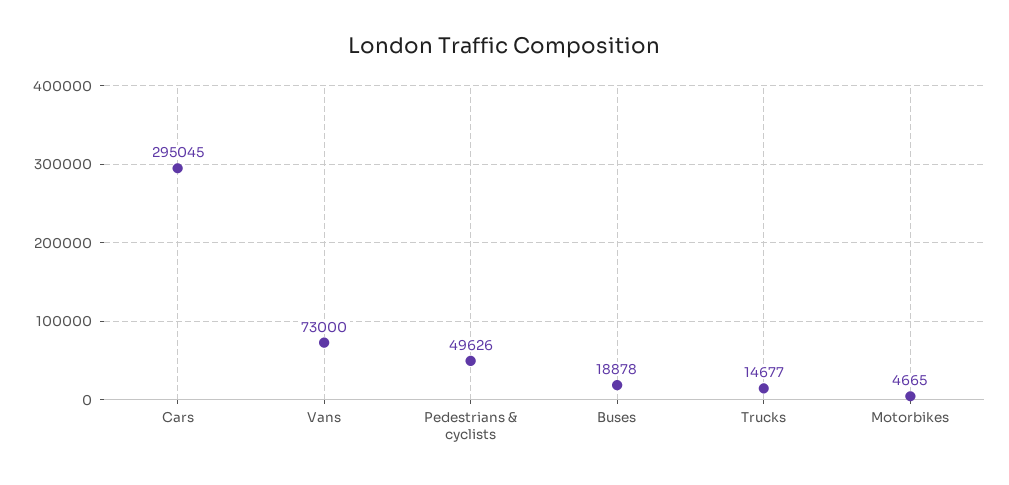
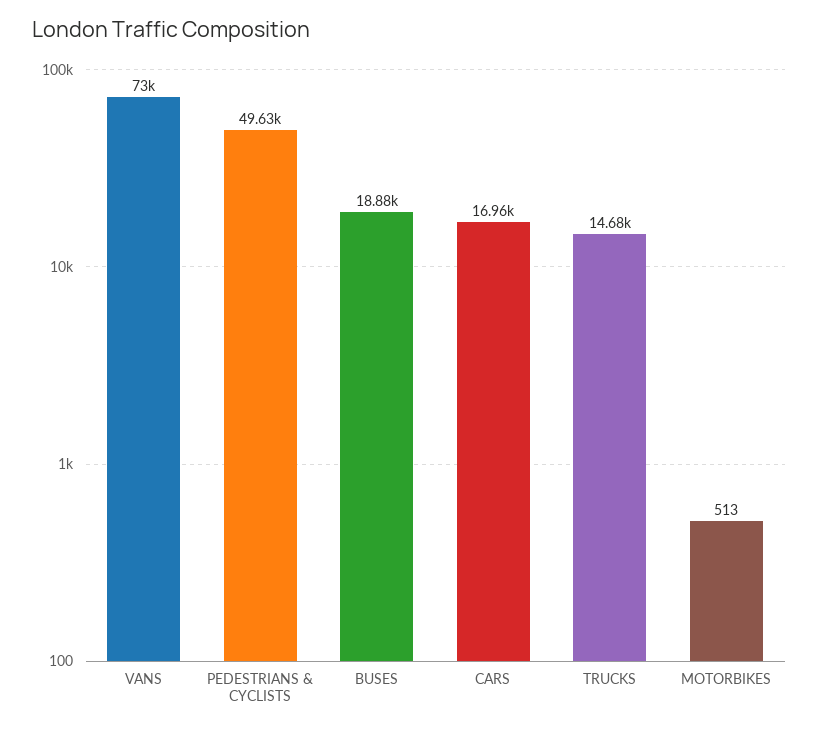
  {
-   "Cars": 295045,
+   "Cars": 16960,
    "Vans": 73000,
    "Pedestrians & cyclists": 49626,
    "Buses": 18878,
    "Trucks": 14677,
-   "Motorbikes": 4665
+   "Motorbikes": 513
  }

